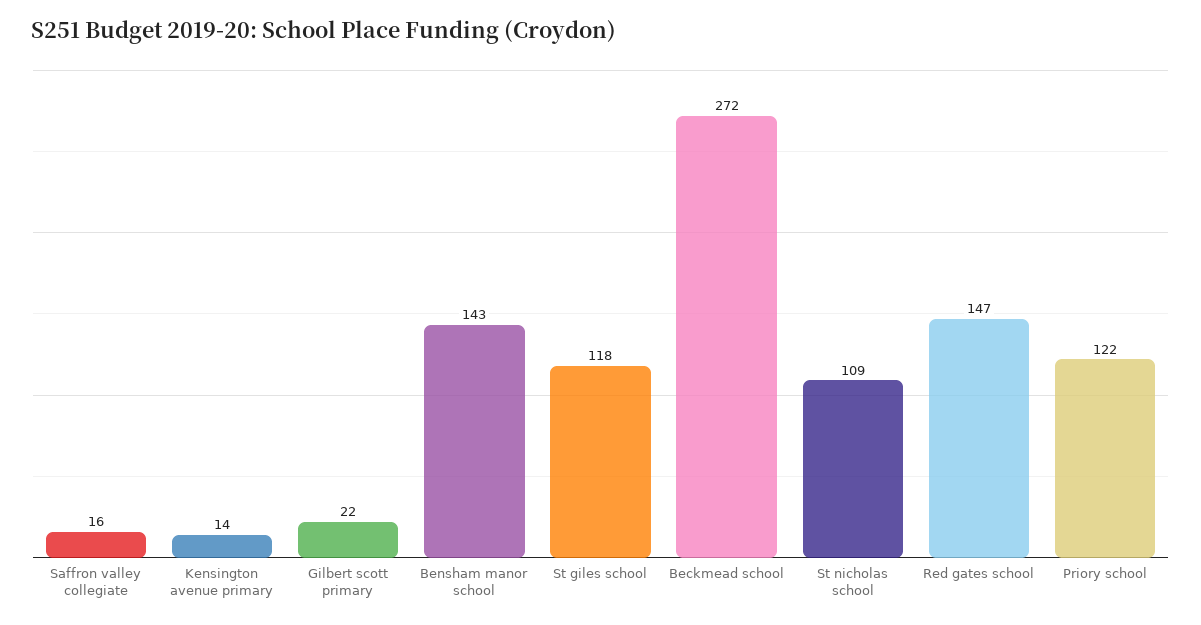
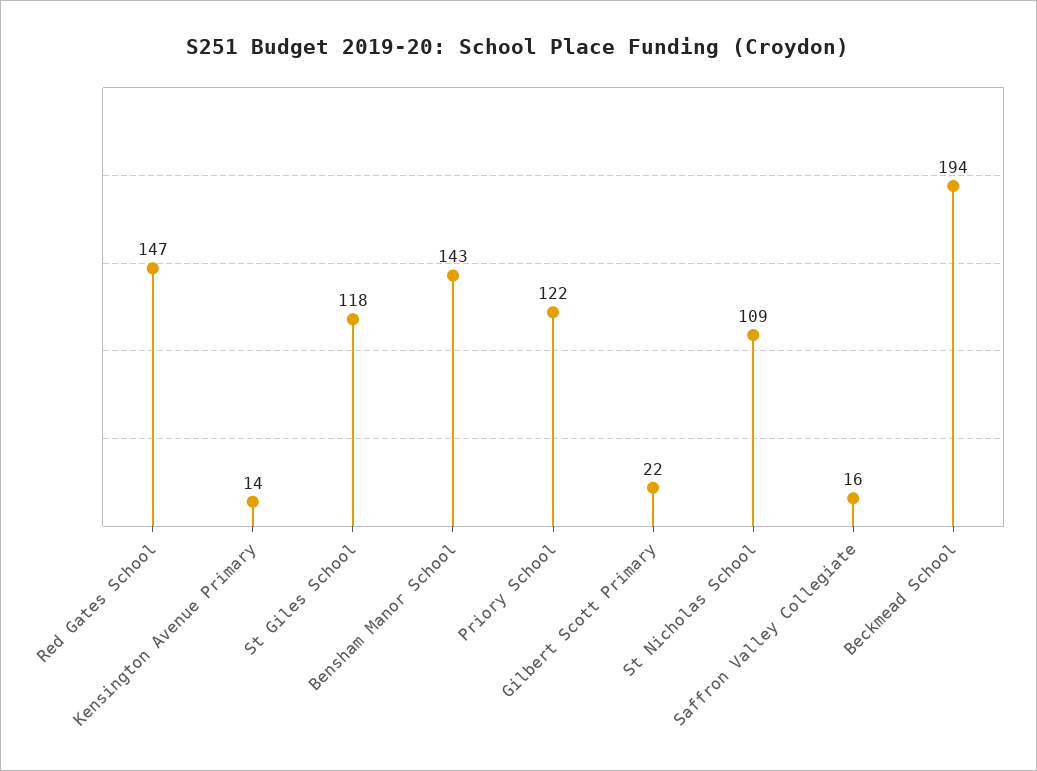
  {
    "Saffron valley collegiate": 16,
    "Kensington avenue primary": 14,
    "Gilbert scott primary": 22,
    "Bensham manor school": 143,
    "St giles school": 118,
-   "Beckmead school": 272,
+   "Beckmead school": 194,
    "St nicholas school": 109,
    "Red gates school": 147,
    "Priory school": 122
  }

